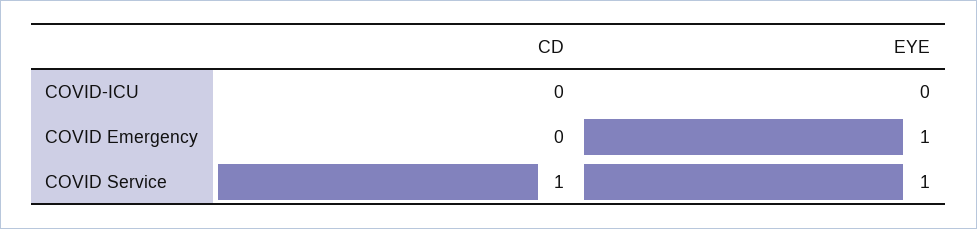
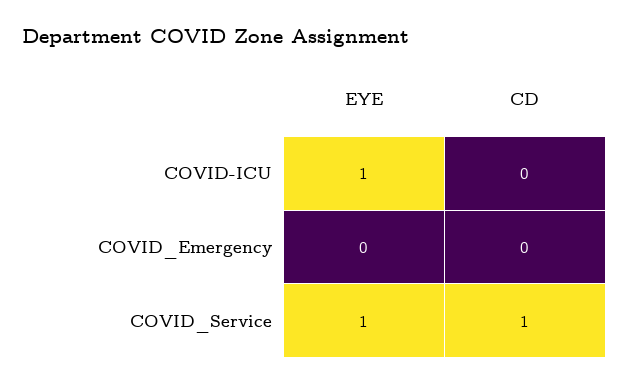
  {
    "CD": {
      "COVID-ICU": 0,
      "COVID Emergency": 0,
      "COVID Service": 1
    },
    "EYE": {
-     "COVID-ICU": 0,
+     "COVID-ICU": 1,
-     "COVID Emergency": 1,
+     "COVID Emergency": 0,
      "COVID Service": 1
    }
  }

